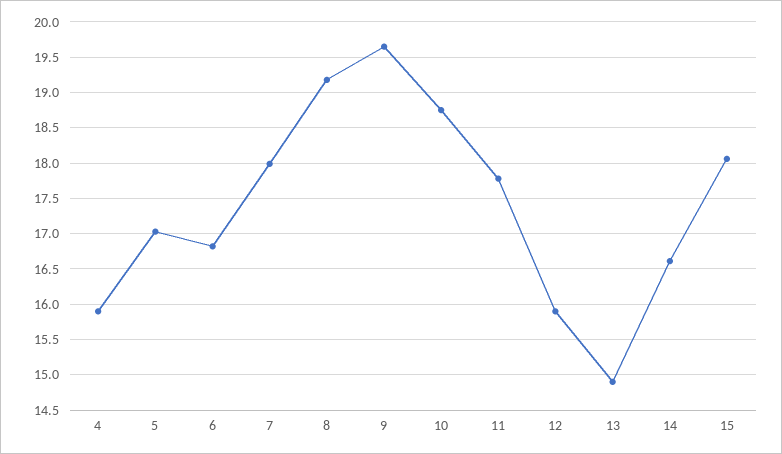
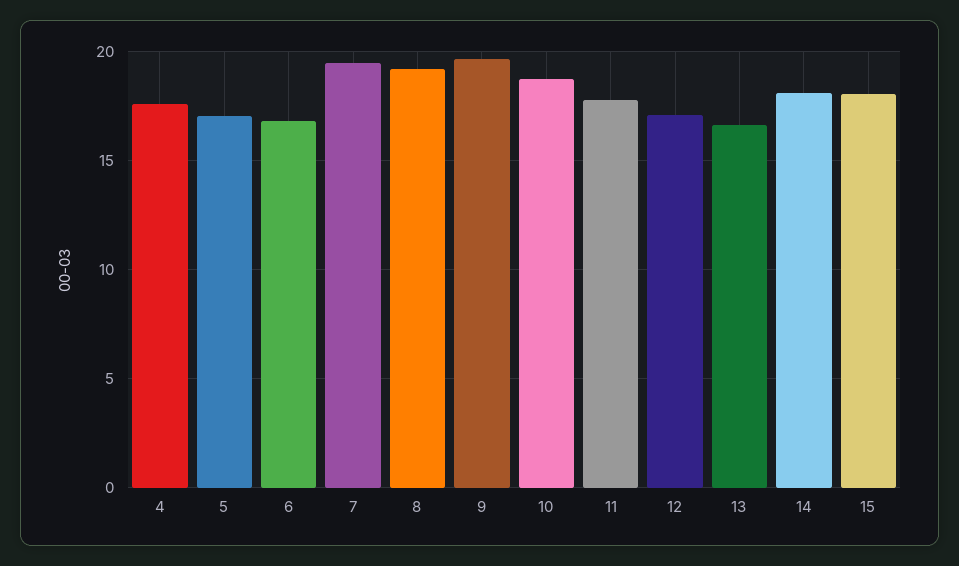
  {
-   "4": 15.9,
+   "4": 17.5,
    "5": 17,
    "6": 16.8,
-   "7": 18,
+   "7": 19.5,
    "8": 19.2,
    "9": 19.7,
    "10": 18.8,
    "11": 17.8,
-   "12": 15.9,
+   "12": 17,
-   "13": 14.9,
+   "13": 16.5,
-   "14": 16.6,
+   "14": 18,
    "15": 18.1
  }

